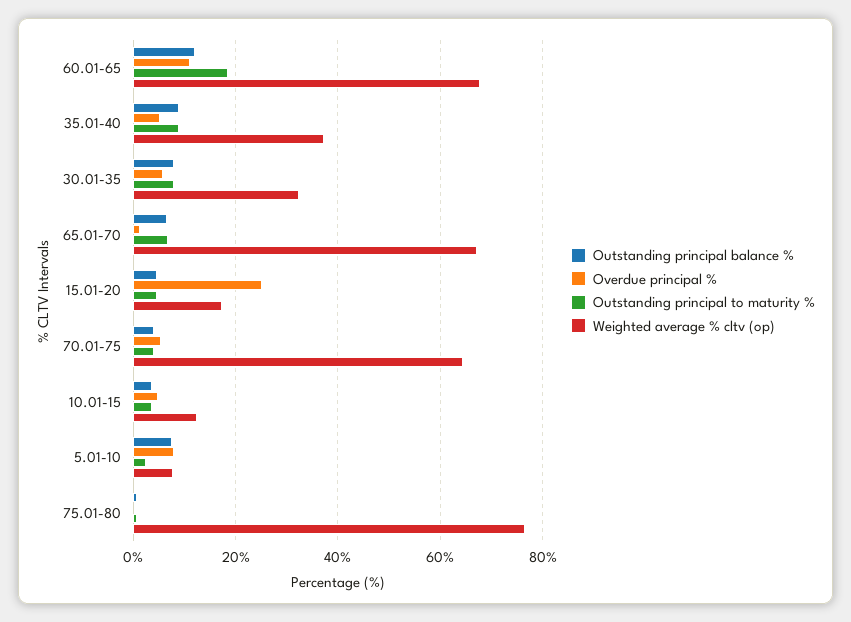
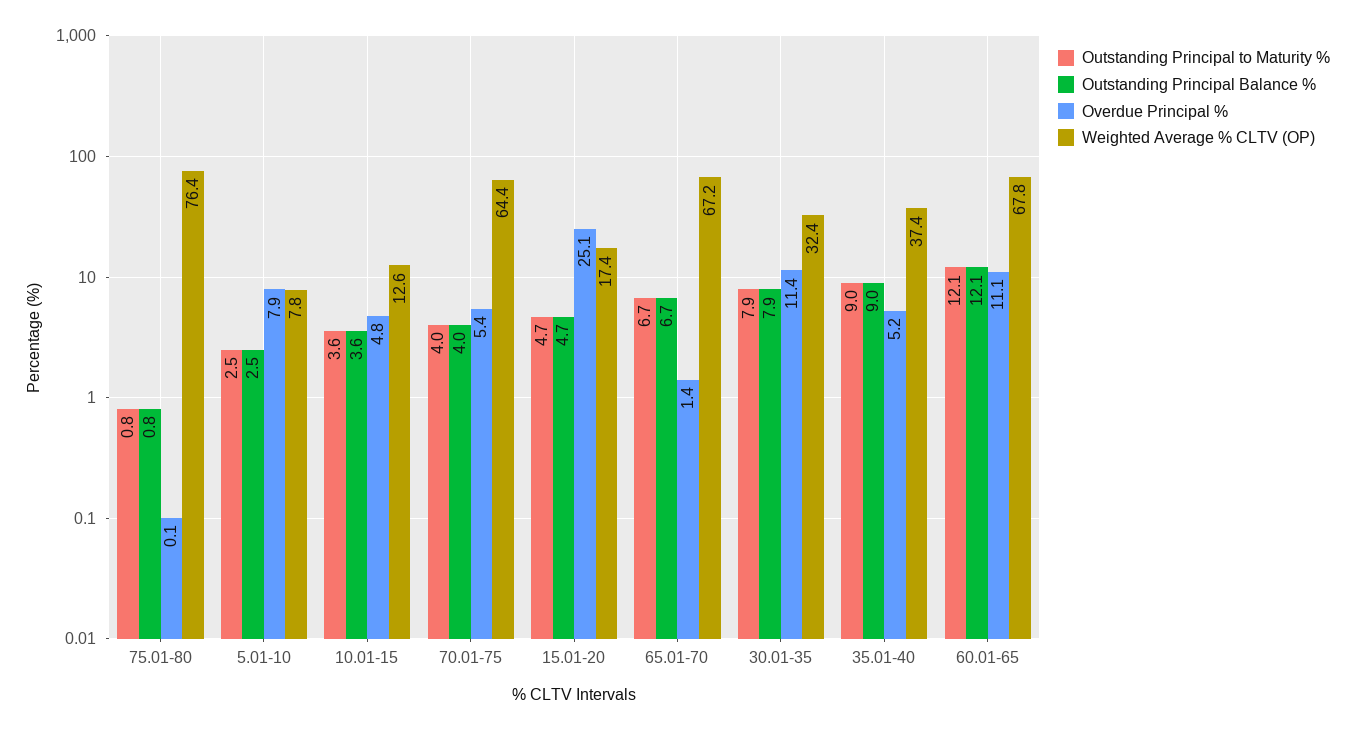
  {
    "Outstanding principal balance %": {
      "60.01-65": 12.1,
      "35.01-40": 9,
      "30.01-35": 7.9,
      "65.01-70": 6.7,
      "15.01-20": 4.7,
      "70.01-75": 4,
      "10.01-15": 3.6,
-     "5.01-10": 8,
+     "5.01-10": 2.5,
      "75.01-80": 0.8
    },
    "Overdue principal %": {
      "60.01-65": 11.1,
      "35.01-40": 5.2,
-     "30.01-35": 6,
+     "30.01-35": 11.4,
      "65.01-70": 1.4,
      "15.01-20": 25.1,
      "70.01-75": 5.4,
      "10.01-15": 4.8,
      "5.01-10": 7.9,
      "75.01-80": 0.1
    },
    "Outstanding principal to maturity %": {
-     "60.01-65": 18,
+     "60.01-65": 12.1,
      "35.01-40": 9,
      "30.01-35": 7.9,
      "65.01-70": 6.7,
      "15.01-20": 4.7,
      "70.01-75": 4,
      "10.01-15": 3.6,
      "5.01-10": 2.5,
      "75.01-80": 0.8
    },
    "Weighted average % cltv (op)": {
      "60.01-65": 67.8,
      "35.01-40": 37.4,
      "30.01-35": 32.4,
      "65.01-70": 67.2,
      "15.01-20": 17.4,
      "70.01-75": 64.4,
      "10.01-15": 12.6,
      "5.01-10": 7.8,
      "75.01-80": 76.4
    }
  }

